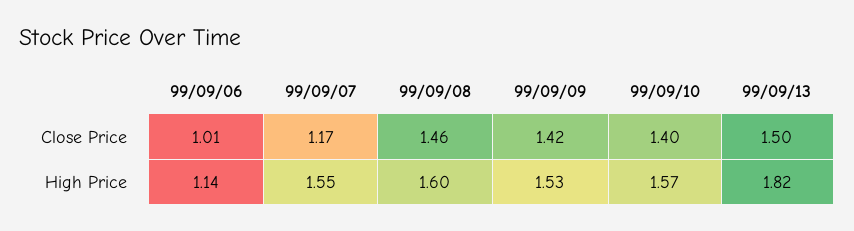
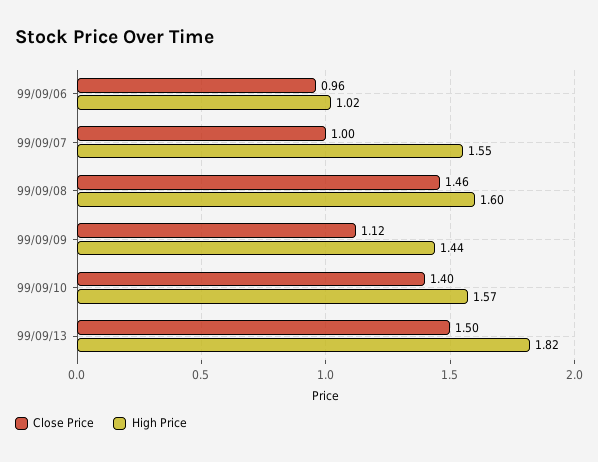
  {
    "Close Price": {
-     "99/09/06": 1.01,
+     "99/09/06": 0.96,
-     "99/09/07": 1.17,
+     "99/09/07": 1,
      "99/09/08": 1.46,
-     "99/09/09": 1.42,
+     "99/09/09": 1.12,
      "99/09/10": 1.4,
      "99/09/13": 1.5
    },
    "High Price": {
-     "99/09/06": 1.14,
+     "99/09/06": 1.02,
      "99/09/07": 1.55,
      "99/09/08": 1.6,
-     "99/09/09": 1.53,
+     "99/09/09": 1.44,
      "99/09/10": 1.57,
      "99/09/13": 1.82
    }
  }

